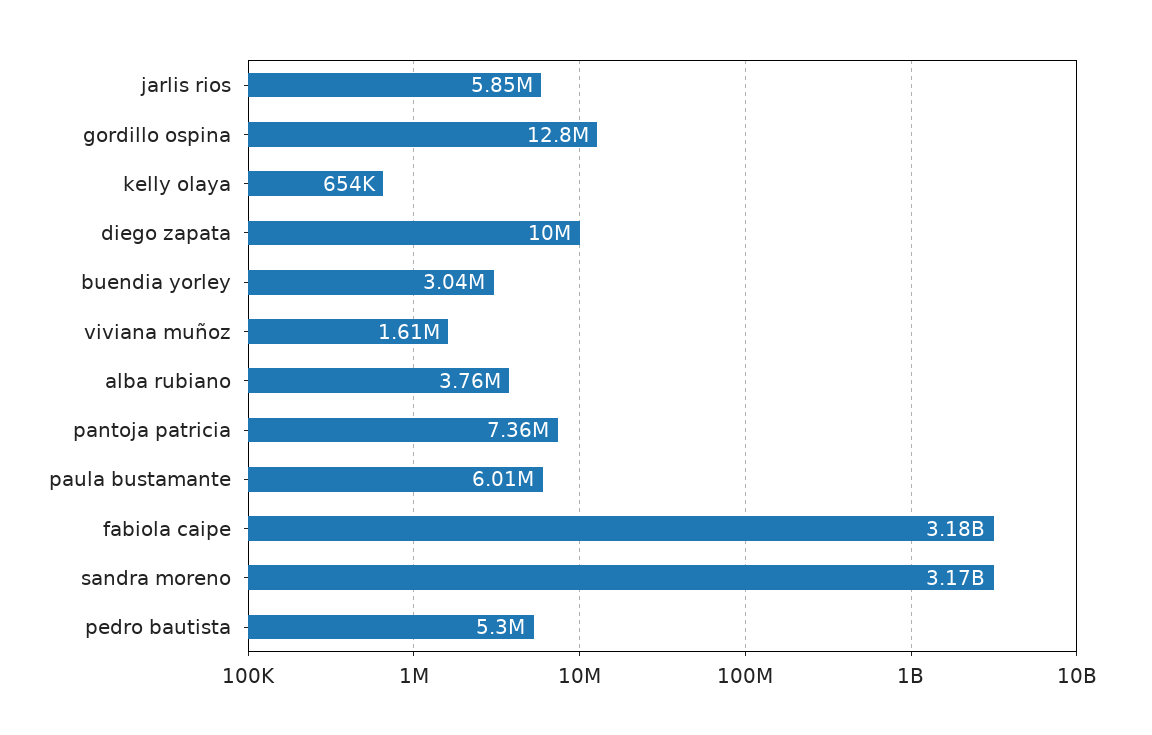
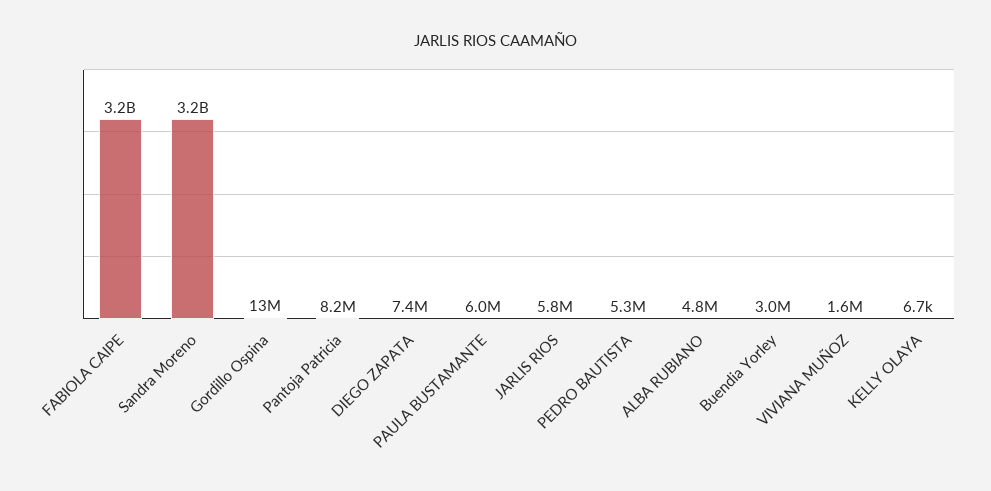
  {
    "jarlis rios": 5850000,
    "gordillo ospina": 12800000,
-   "kelly olaya": 654000,
+   "kelly olaya": 6700,
-   "diego zapata": 10000000,
+   "diego zapata": 7400000,
    "buendia yorley": 3040000,
    "viviana muñoz": 1610000,
-   "alba rubiano": 3760000,
+   "alba rubiano": 4800000,
-   "pantoja patricia": 7360000,
+   "pantoja patricia": 8200000,
    "paula bustamante": 6010000,
    "fabiola caipe": 3180000000,
    "sandra moreno": 3170000000,
    "pedro bautista": 5300000
  }

